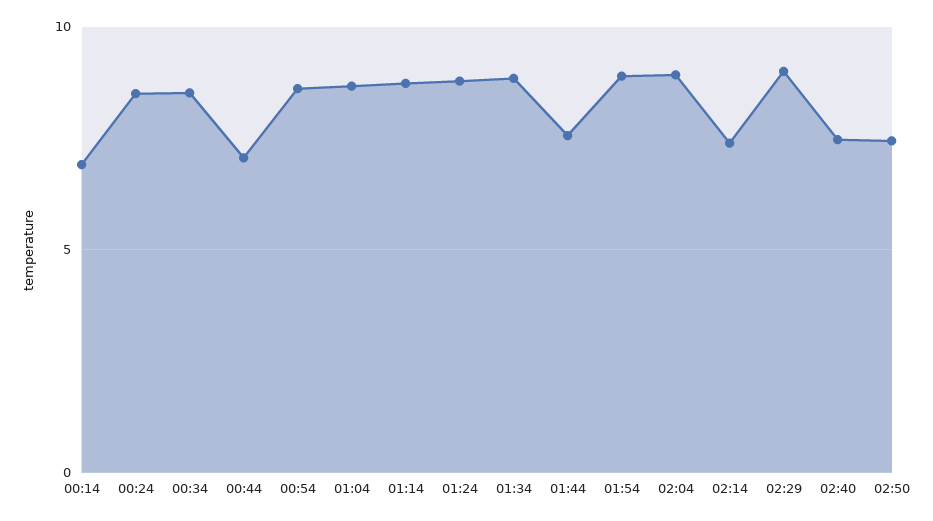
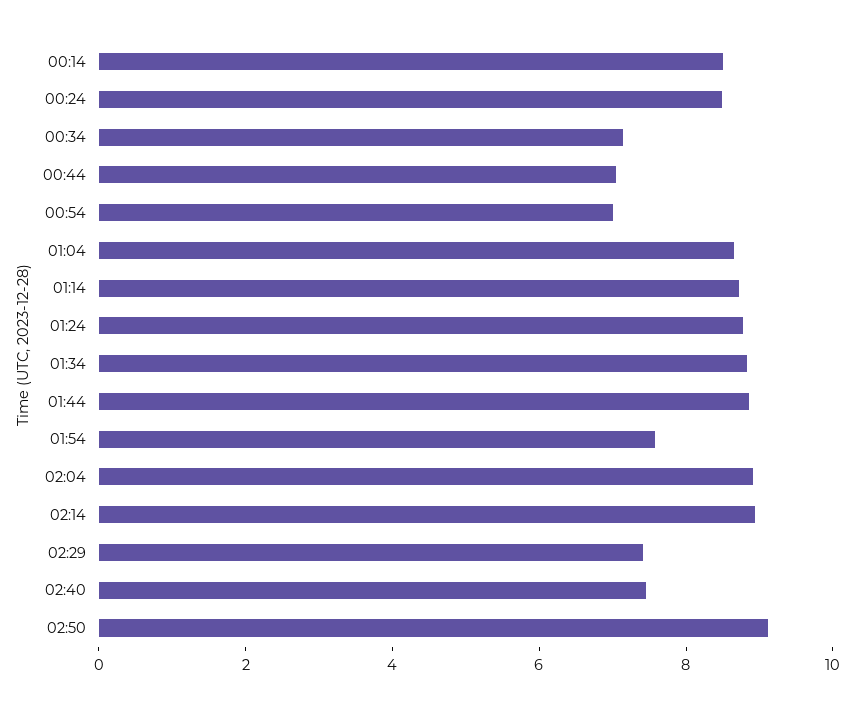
  {
-   "00:14": 7,
+   "00:14": 8.5,
    "00:24": 8.5,
-   "00:34": 8.5,
+   "00:34": 7,
    "00:44": 7,
-   "00:54": 8.5,
+   "00:54": 7,
    "01:04": 8.5,
    "01:14": 8.5,
    "01:24": 9,
    "01:34": 9,
-   "01:44": 7.5,
+   "01:44": 9,
-   "01:54": 9,
+   "01:54": 7.5,
    "02:04": 9,
-   "02:14": 7.5,
+   "02:14": 9,
-   "02:29": 9,
+   "02:29": 7.5,
    "02:40": 7.5,
-   "02:50": 7.5
+   "02:50": 9
  }

